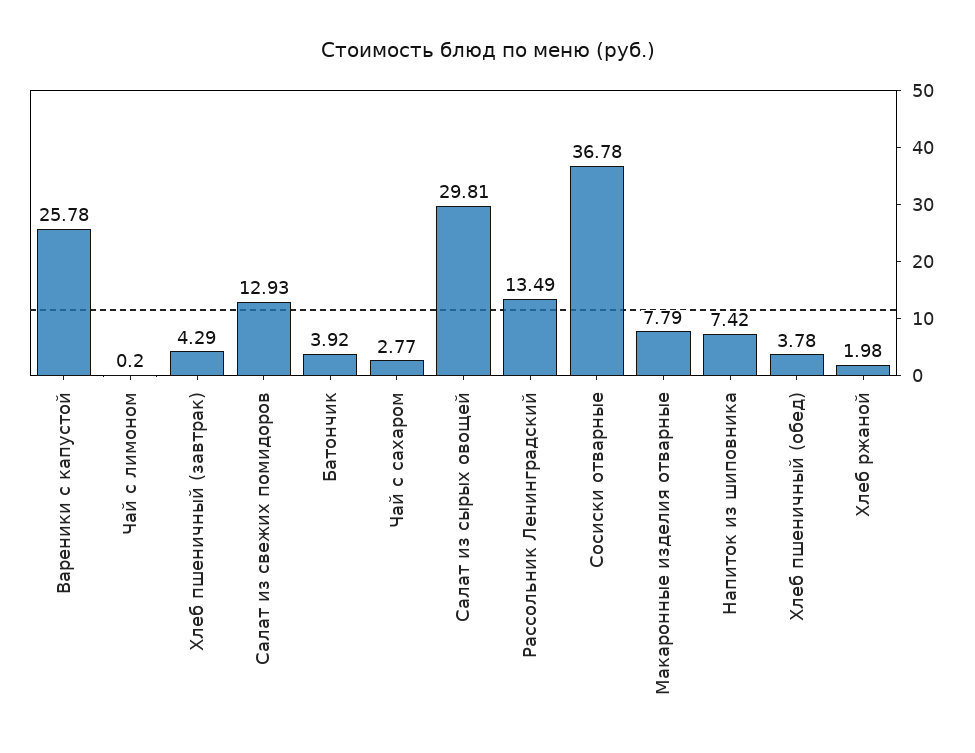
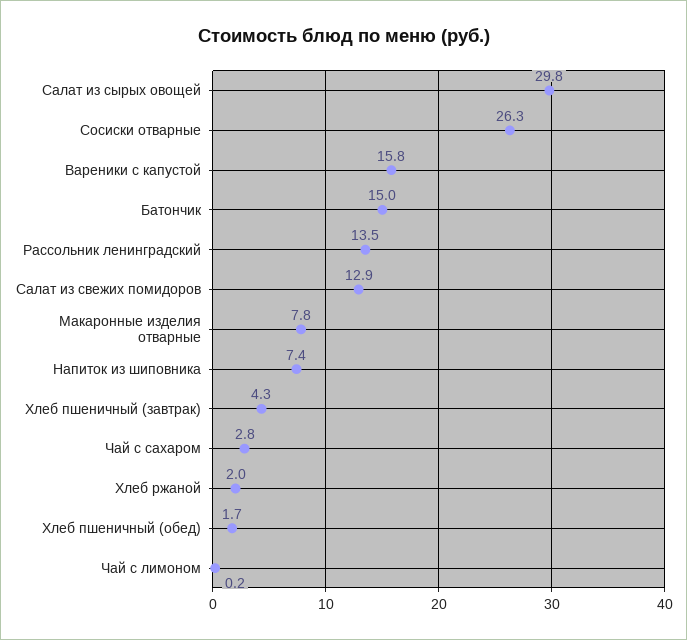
  {
-   "Вареники с капустой": 25.78,
+   "Вареники с капустой": 15.8,
    "Чай с лимоном": 0.2,
    "Хлеб пшеничный (завтрак)": 4.29,
    "Салат из свежих помидоров": 12.93,
-   "Батончик": 3.92,
+   "Батончик": 15,
    "Чай с сахаром": 2.77,
    "Салат из сырых овощей": 29.81,
    "Рассольник Ленинградский": 13.49,
-   "Сосиски отварные": 36.78,
+   "Сосиски отварные": 26.3,
    "Макаронные изделия отварные": 7.79,
    "Напиток из шиповника": 7.42,
-   "Хлеб пшеничный (обед)": 3.78,
+   "Хлеб пшеничный (обед)": 1.7,
    "Хлеб ржаной": 1.98
  }

